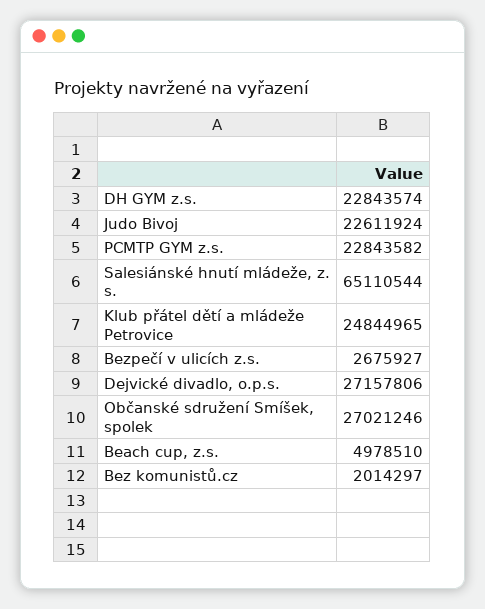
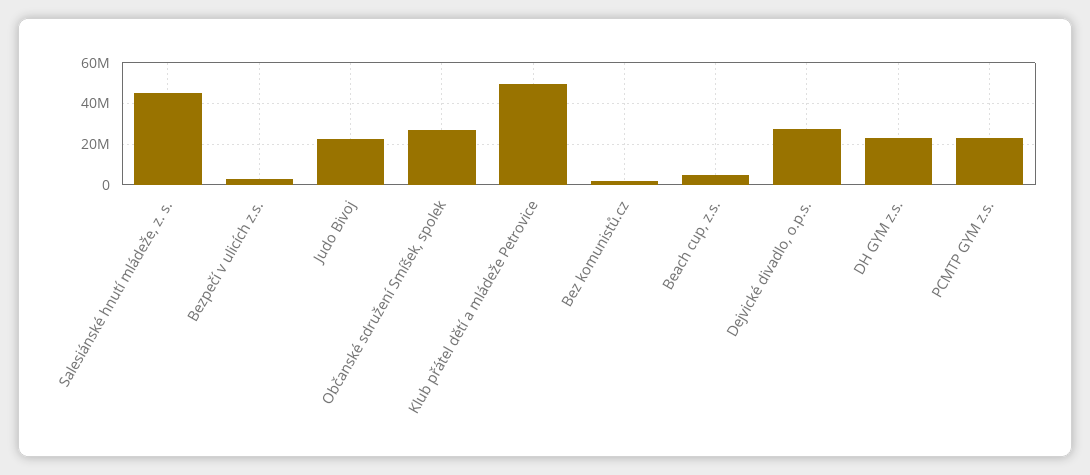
  {
    "DH GYM z.s.": 22843574,
    "Judo Bivoj": 22611924,
    "PCMTP GYM z.s.": 22843582,
-   "Salesiánské hnutí mládeže, z. s.": 65110544,
+   "Salesiánské hnutí mládeže, z. s.": 45000000,
-   "Klub přátel dětí a mládeže Petrovice": 24844965,
+   "Klub přátel dětí a mládeže Petrovice": 50000000,
    "Bezpečí v ulicích z.s.": 2675927,
    "Dejvické divadlo, o.p.s.": 27157806,
    "Občanské sdružení Smíšek, spolek": 27021246,
    "Beach cup, z.s.": 4978510,
    "Bez komunistů.cz": 2014297
  }

